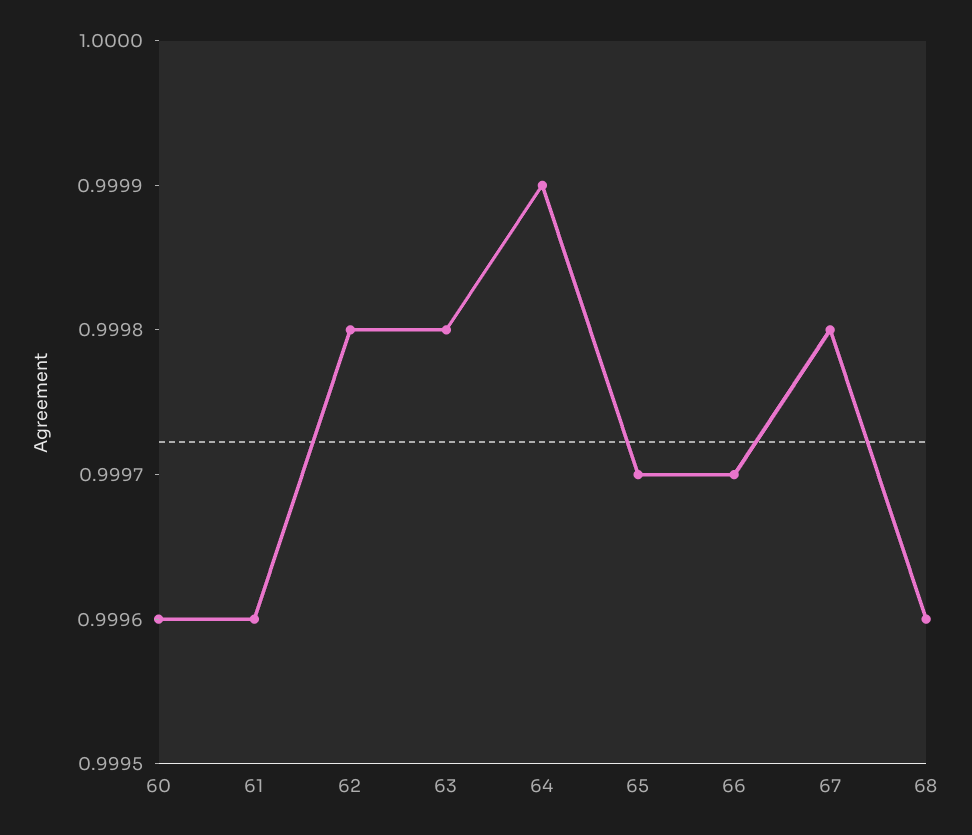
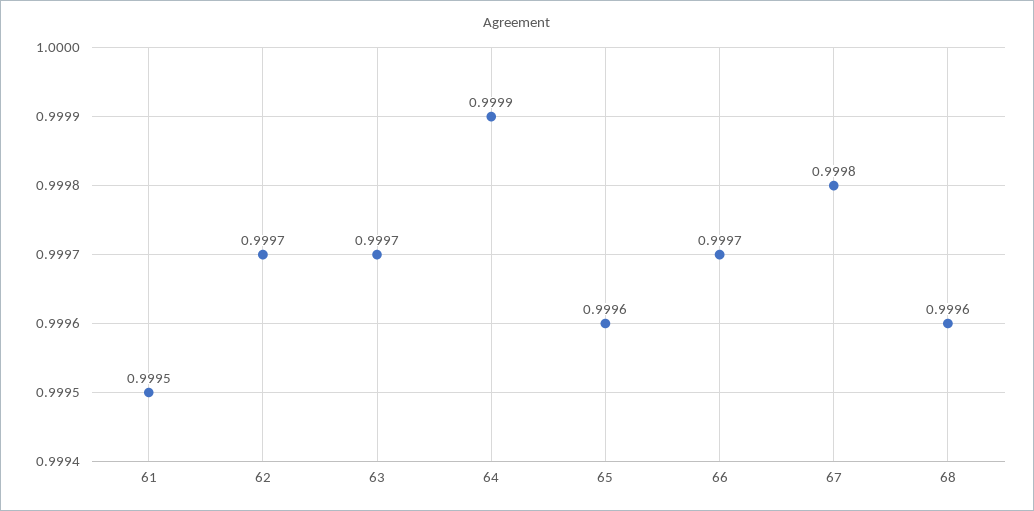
  {
-   "60": 0.9996,
-   "61": 0.9996,
+   "61": 0.9995,
-   "62": 0.9998,
+   "62": 0.9997,
-   "63": 0.9998,
+   "63": 0.9997,
    "64": 0.9999,
-   "65": 0.9997,
+   "65": 0.9996,
    "66": 0.9997,
    "67": 0.9998,
    "68": 0.9996
  }

